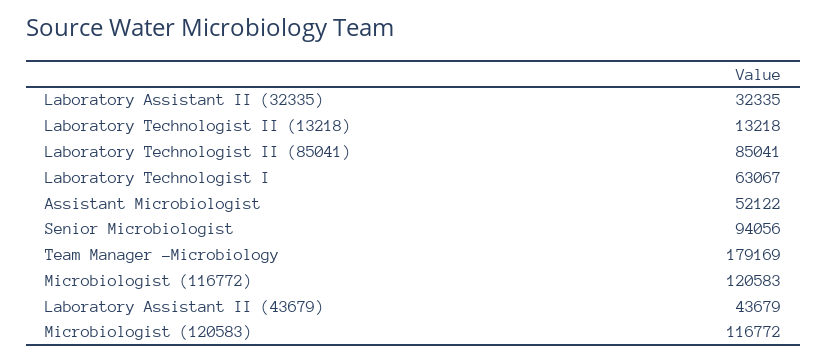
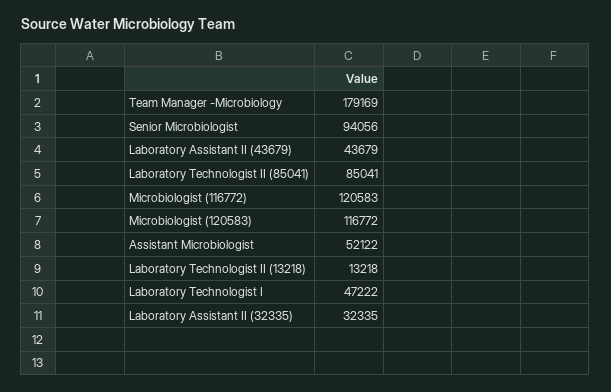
  {
    "Laboratory Assistant II (32335)": 32335,
    "Laboratory Technologist II (13218)": 13218,
    "Laboratory Technologist II (85041)": 85041,
-   "Laboratory Technologist I": 63067,
+   "Laboratory Technologist I": 47222,
    "Assistant Microbiologist": 52122,
    "Senior Microbiologist": 94056,
    "Team Manager -Microbiology": 179169,
    "Microbiologist (116772)": 120583,
    "Laboratory Assistant II (43679)": 43679,
    "Microbiologist (120583)": 116772
  }

